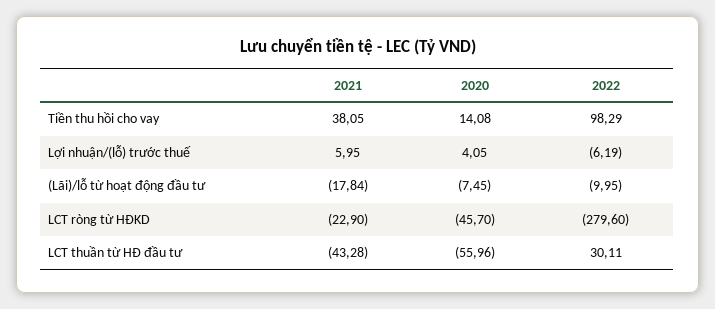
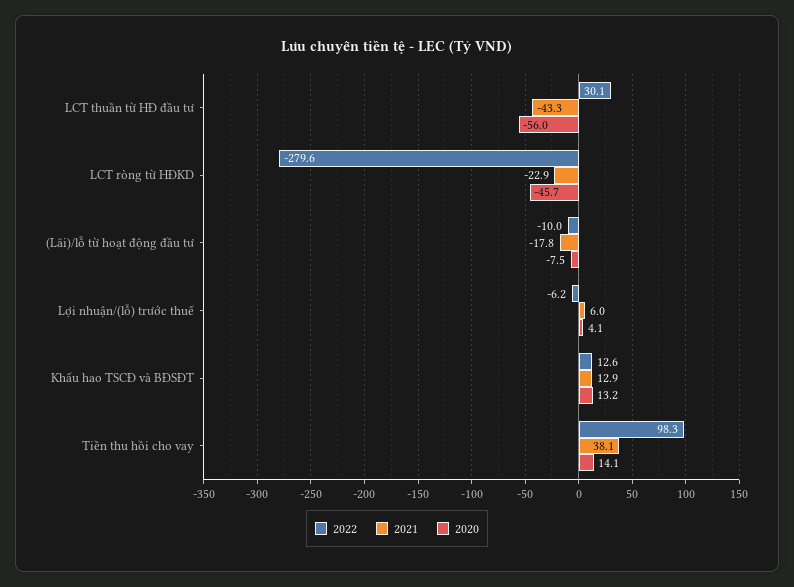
  {
    "2021": {
      "Tiền thu hồi cho vay": 38.05,
      "Lợi nhuận/(lỗ) trước thuế": 5.95,
      "(Lãi)/lỗ từ hoạt động đầu tư": -17.84,
      "LCT ròng từ HĐKD": -22.9,
-     "LCT thuần từ HĐ đầu tư": -43.28
+     "LCT thuần từ HĐ đầu tư": -43.28,
+     "Khấu hao TSCĐ và BĐSĐT": 12.9
    },
    "2020": {
      "Tiền thu hồi cho vay": 14.08,
      "Lợi nhuận/(lỗ) trước thuế": 4.05,
      "(Lãi)/lỗ từ hoạt động đầu tư": -7.45,
      "LCT ròng từ HĐKD": -45.7,
-     "LCT thuần từ HĐ đầu tư": -55.96
+     "LCT thuần từ HĐ đầu tư": -55.96,
+     "Khấu hao TSCĐ và BĐSĐT": 13.2
    },
    "2022": {
      "Tiền thu hồi cho vay": 98.29,
      "Lợi nhuận/(lỗ) trước thuế": -6.19,
      "(Lãi)/lỗ từ hoạt động đầu tư": -9.95,
      "LCT ròng từ HĐKD": -279.6,
-     "LCT thuần từ HĐ đầu tư": 30.11
+     "LCT thuần từ HĐ đầu tư": 30.11,
+     "Khấu hao TSCĐ và BĐSĐT": 12.6
    }
  }

